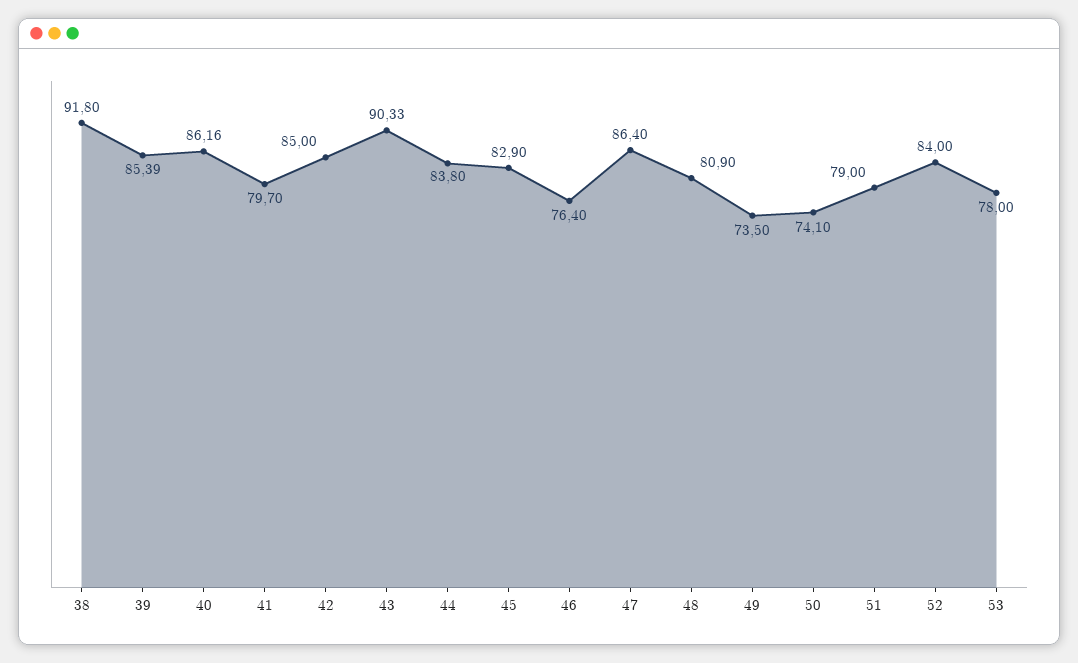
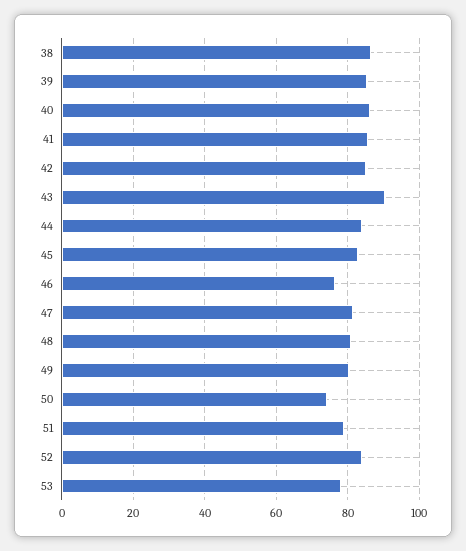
  {
-   "38": 91.8,
+   "38": 86,
    "39": 85.39,
    "40": 86.16,
-   "41": 79.7,
+   "41": 86,
    "42": 85,
    "43": 90.33,
    "44": 83.8,
    "45": 82.9,
    "46": 76.4,
-   "47": 86.4,
+   "47": 82,
    "48": 80.9,
-   "49": 73.5,
+   "49": 80,
    "50": 74.1,
    "51": 79,
    "52": 84,
    "53": 78
  }

